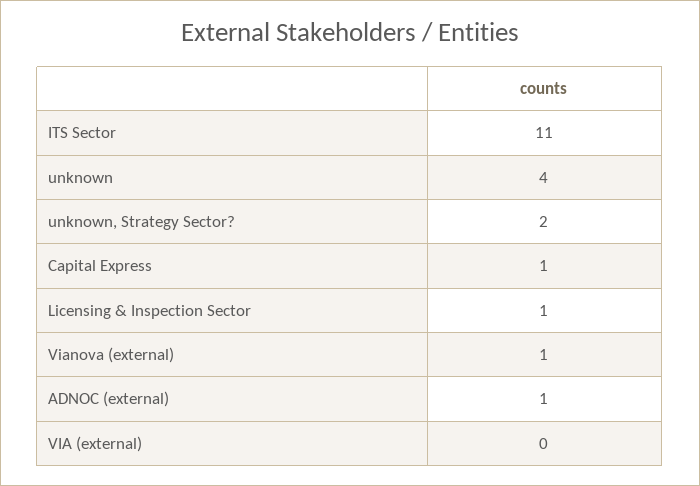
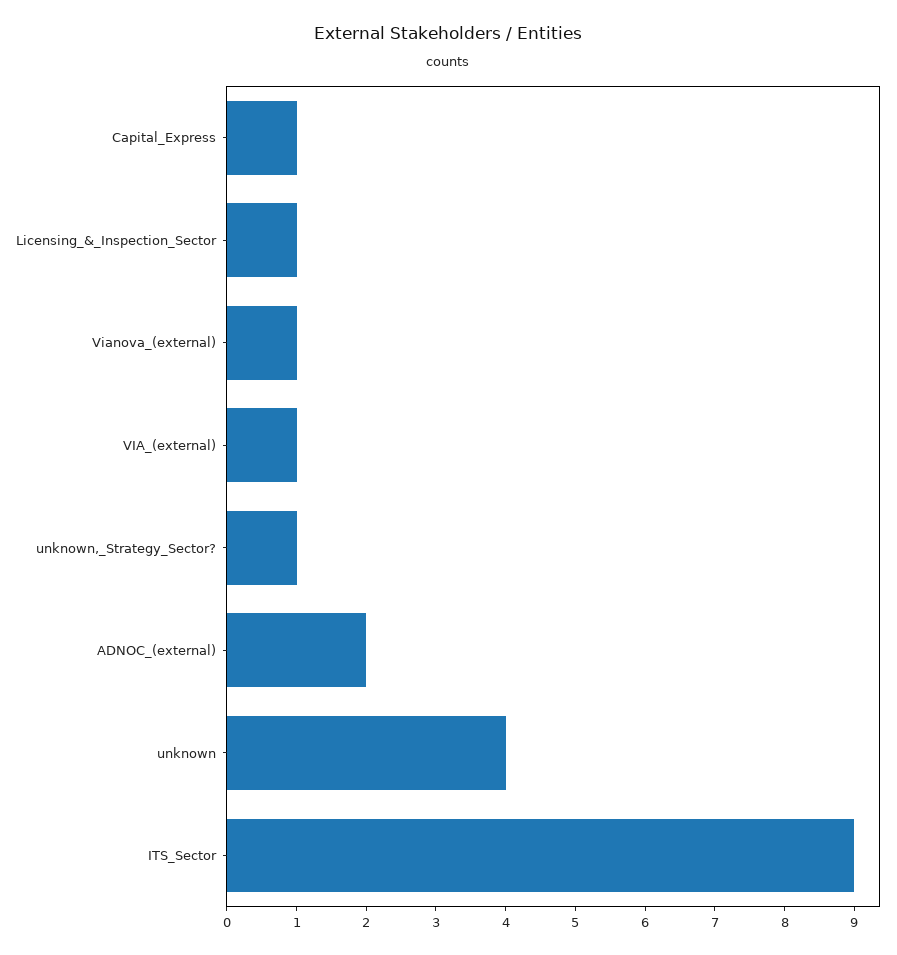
  {
-   "ITS Sector": 11,
+   "ITS Sector": 9,
    "unknown": 4,
-   "unknown, Strategy Sector?": 2,
+   "unknown, Strategy Sector?": 1,
    "Capital Express": 1,
    "Licensing & Inspection Sector": 1,
    "Vianova (external)": 1,
-   "ADNOC (external)": 1,
+   "ADNOC (external)": 2,
-   "VIA (external)": 0
+   "VIA (external)": 1
  }

